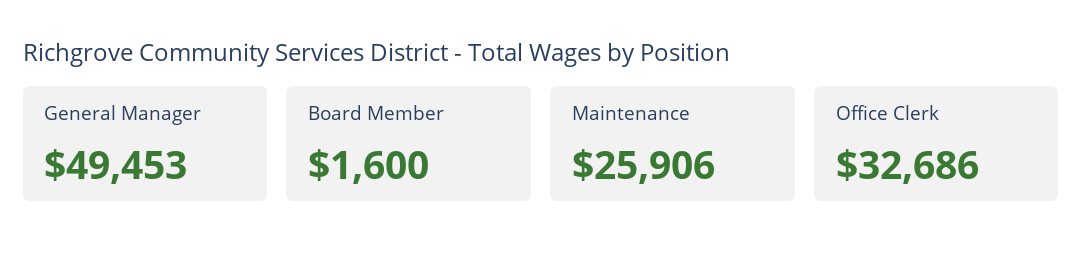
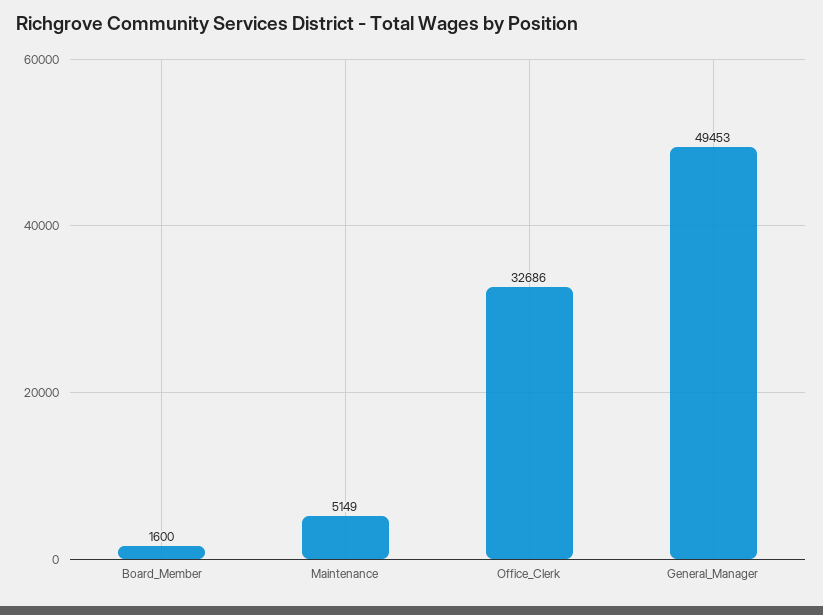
  {
    "General Manager": 49453,
    "Board Member": 1600,
-   "Maintenance": 25906,
+   "Maintenance": 5149,
    "Office Clerk": 32686
  }

